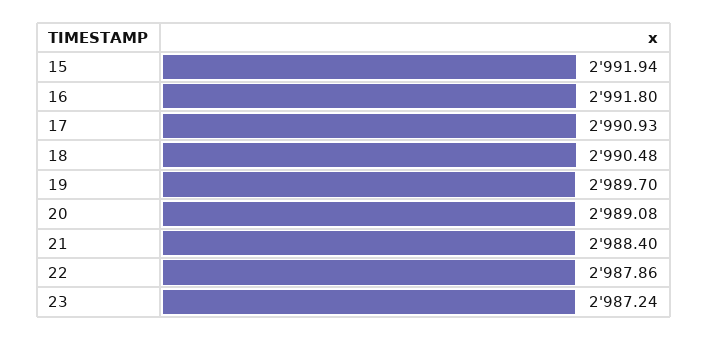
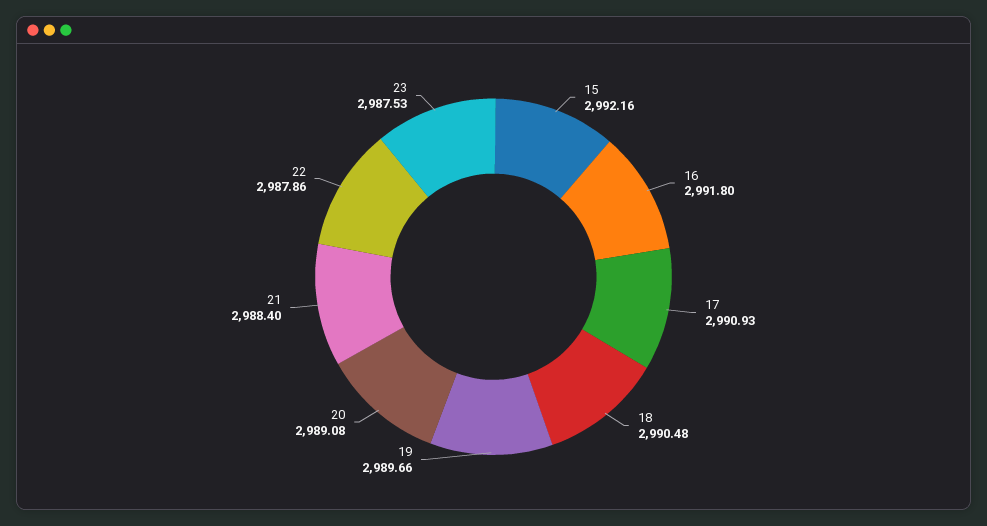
  {
-   "15": 2991.94,
+   "15": 2992.16,
    "16": 2991.8,
    "17": 2990.93,
    "18": 2990.48,
-   "19": 2989.7,
+   "19": 2989.66,
    "20": 2989.08,
    "21": 2988.4,
    "22": 2987.86,
-   "23": 2987.24
+   "23": 2987.53
  }

